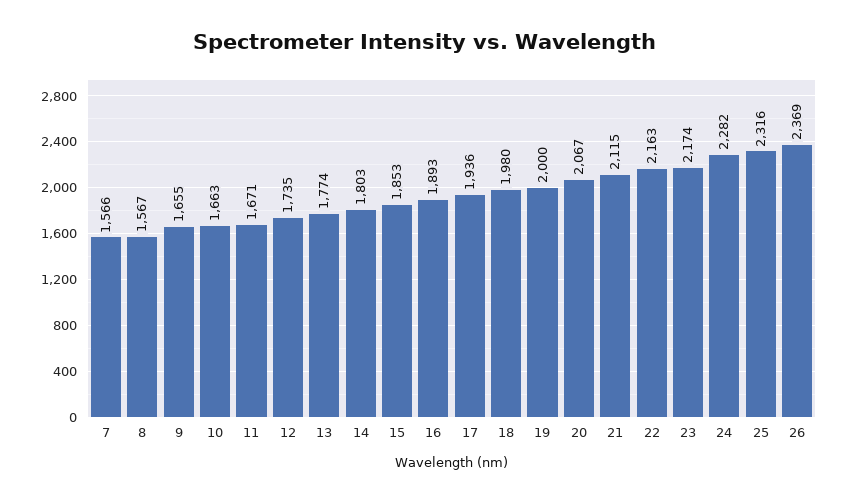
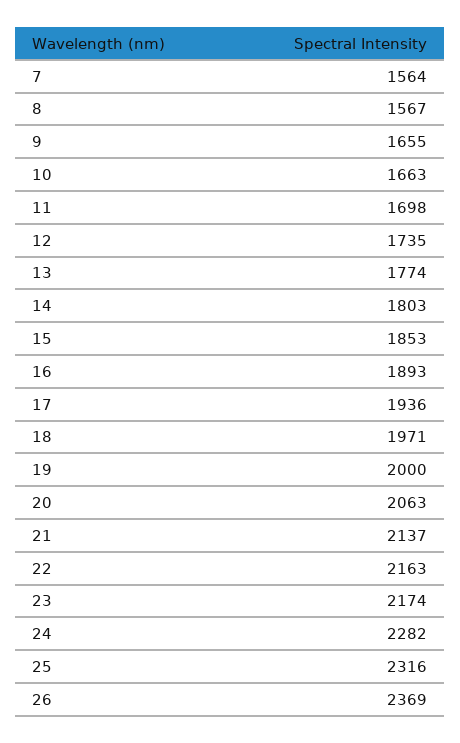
  {
-   "7": 1566,
+   "7": 1564,
    "8": 1567,
    "9": 1655,
    "10": 1663,
-   "11": 1671,
+   "11": 1698,
    "12": 1735,
    "13": 1774,
    "14": 1803,
    "15": 1853,
    "16": 1893,
    "17": 1936,
-   "18": 1980,
+   "18": 1971,
    "19": 2000,
-   "20": 2067,
+   "20": 2063,
-   "21": 2115,
+   "21": 2137,
    "22": 2163,
    "23": 2174,
    "24": 2282,
    "25": 2316,
    "26": 2369
  }

